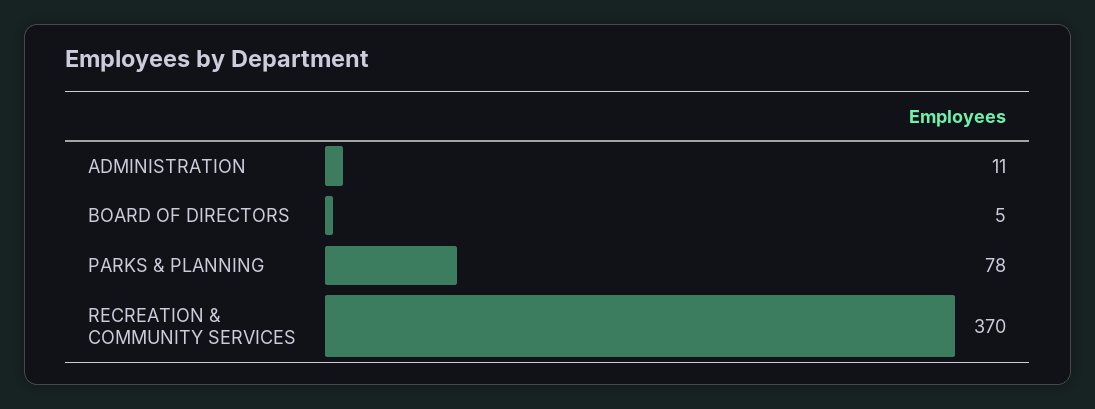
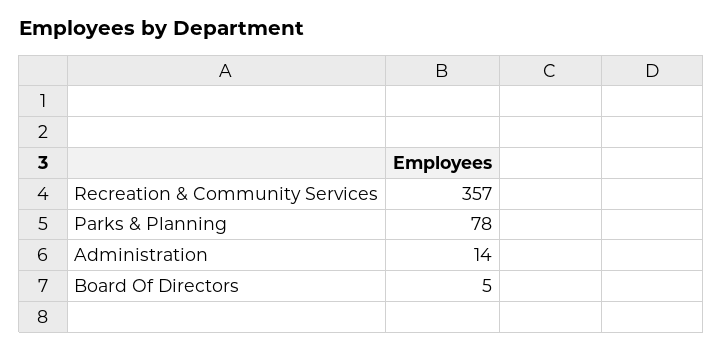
  {
-   "ADMINISTRATION": 11,
+   "ADMINISTRATION": 14,
    "BOARD OF DIRECTORS": 5,
    "PARKS & PLANNING": 78,
-   "RECREATION & COMMUNITY SERVICES": 370
+   "RECREATION & COMMUNITY SERVICES": 357
  }

